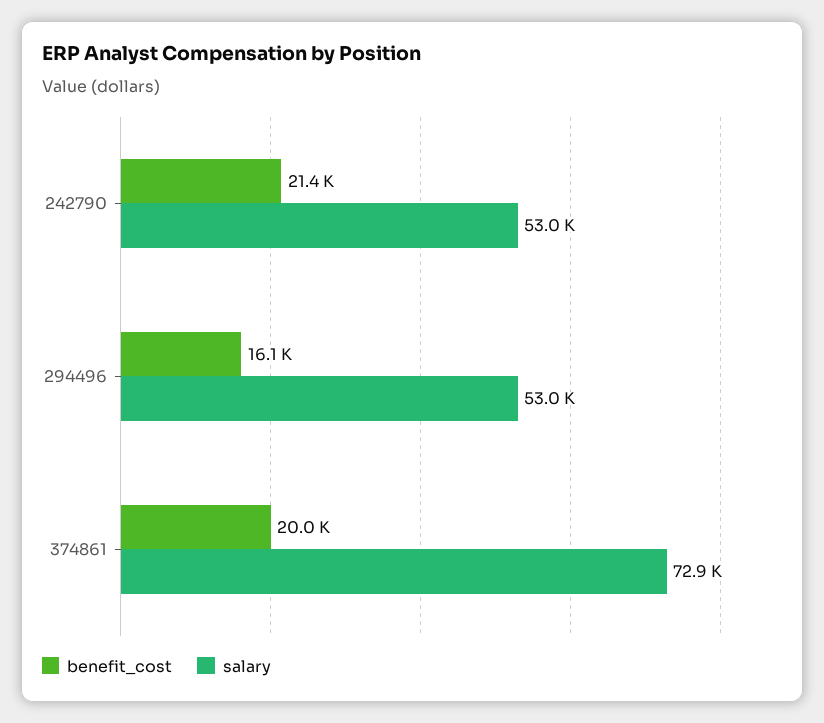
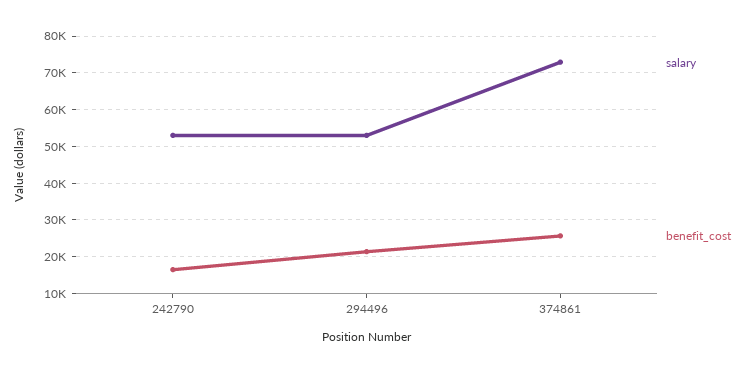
  {
    "benefit_cost": {
-     "242790": 21400,
+     "242790": 16000,
-     "294496": 16100,
+     "294496": 22000,
-     "374861": 20000
+     "374861": 26000
    },
    "salary": {
      "242790": 53000,
      "294496": 53000,
      "374861": 72900
    }
  }

